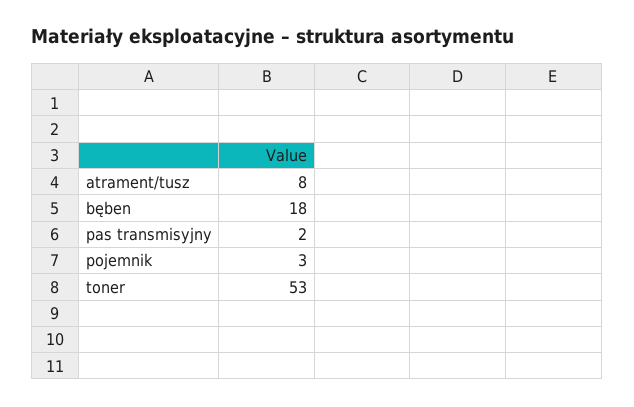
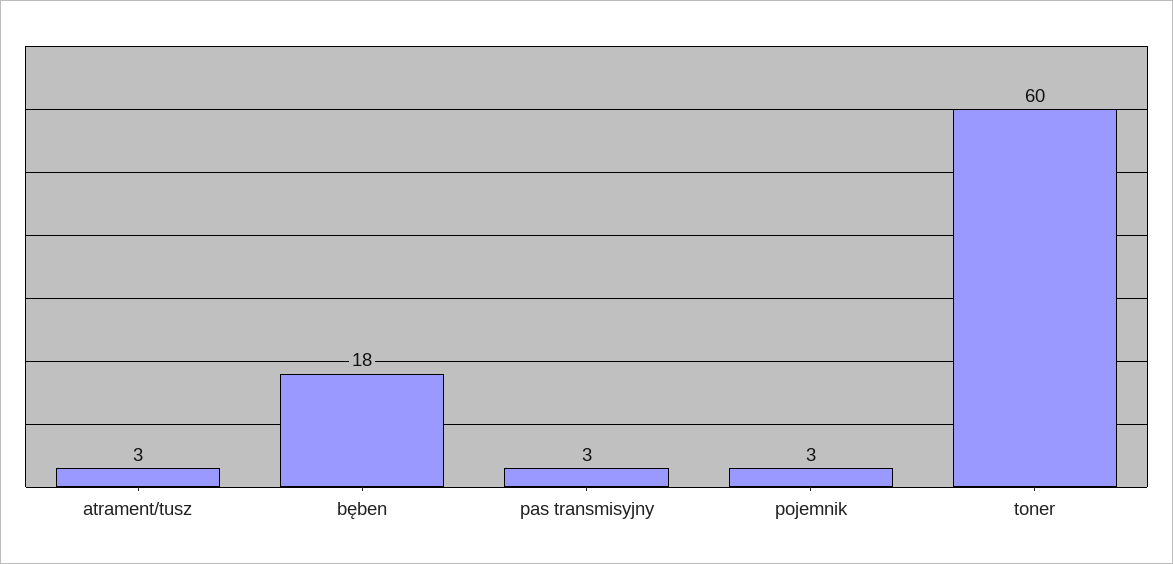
  {
-   "atrament/tusz": 8,
+   "atrament/tusz": 3,
    "bęben": 18,
-   "pas transmisyjny": 2,
+   "pas transmisyjny": 3,
    "pojemnik": 3,
-   "toner": 53
+   "toner": 60
  }

